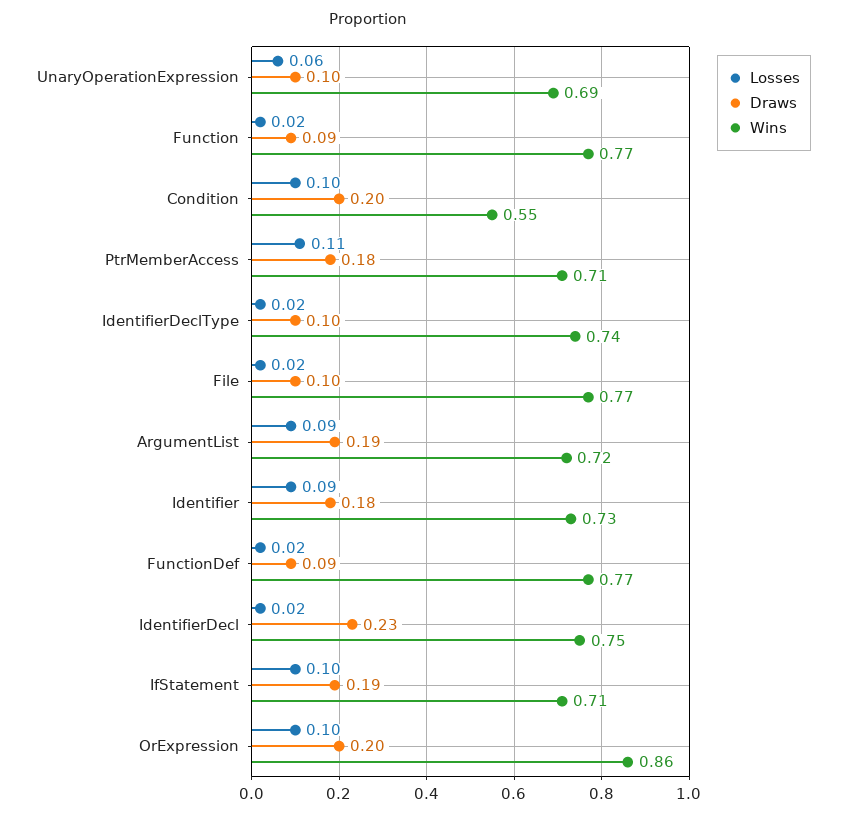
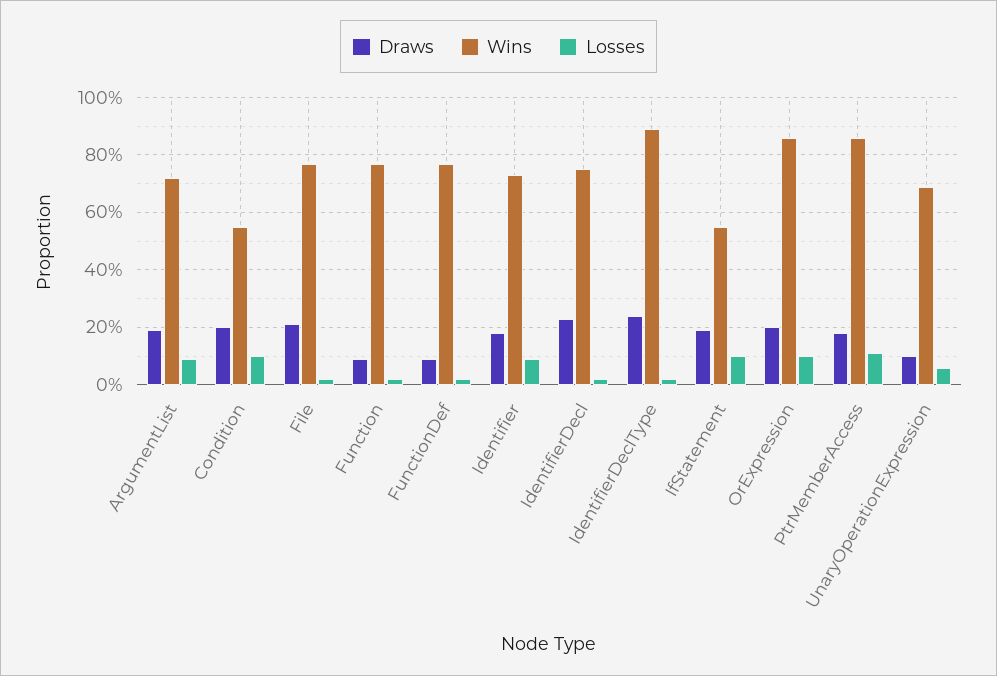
  {
    "Losses": {
      "UnaryOperationExpression": 0.06,
      "Function": 0.02,
      "Condition": 0.1,
      "PtrMemberAccess": 0.11,
      "IdentifierDeclType": 0.02,
      "File": 0.02,
      "ArgumentList": 0.09,
      "Identifier": 0.09,
      "FunctionDef": 0.02,
      "IdentifierDecl": 0.02,
      "IfStatement": 0.1,
      "OrExpression": 0.1
    },
    "Draws": {
      "UnaryOperationExpression": 0.1,
      "Function": 0.09,
      "Condition": 0.2,
      "PtrMemberAccess": 0.18,
-     "IdentifierDeclType": 0.1,
+     "IdentifierDeclType": 0.25,
-     "File": 0.1,
+     "File": 0.2,
      "ArgumentList": 0.19,
      "Identifier": 0.18,
      "FunctionDef": 0.09,
      "IdentifierDecl": 0.23,
      "IfStatement": 0.19,
      "OrExpression": 0.2
    },
    "Wins": {
      "UnaryOperationExpression": 0.69,
      "Function": 0.77,
      "Condition": 0.55,
-     "PtrMemberAccess": 0.71,
+     "PtrMemberAccess": 0.85,
-     "IdentifierDeclType": 0.74,
+     "IdentifierDeclType": 0.9,
      "File": 0.77,
      "ArgumentList": 0.72,
      "Identifier": 0.73,
      "FunctionDef": 0.77,
      "IdentifierDecl": 0.75,
-     "IfStatement": 0.71,
+     "IfStatement": 0.55,
      "OrExpression": 0.86
    }
  }

